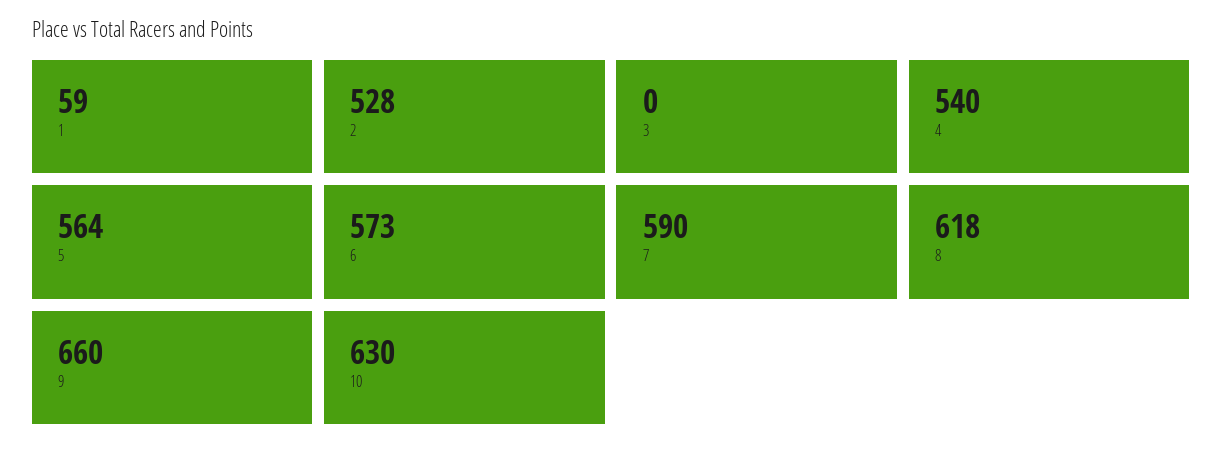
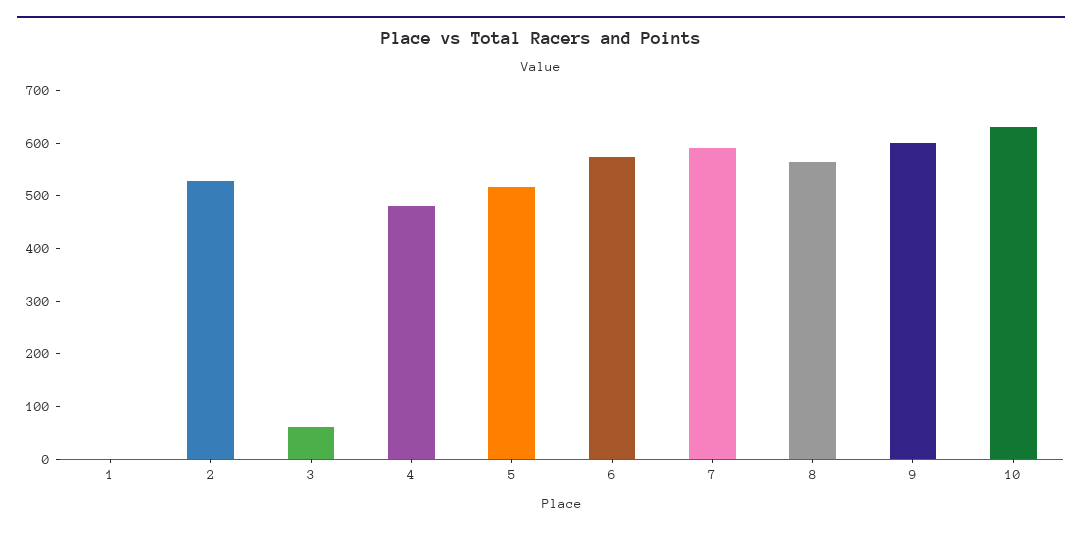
  {
-   "1": 59,
+   "1": 0,
    "2": 528,
-   "3": 0,
+   "3": 60,
-   "4": 540,
+   "4": 480,
-   "5": 564,
+   "5": 520,
    "6": 573,
    "7": 590,
-   "8": 618,
+   "8": 560,
-   "9": 660,
+   "9": 600,
    "10": 630
  }

